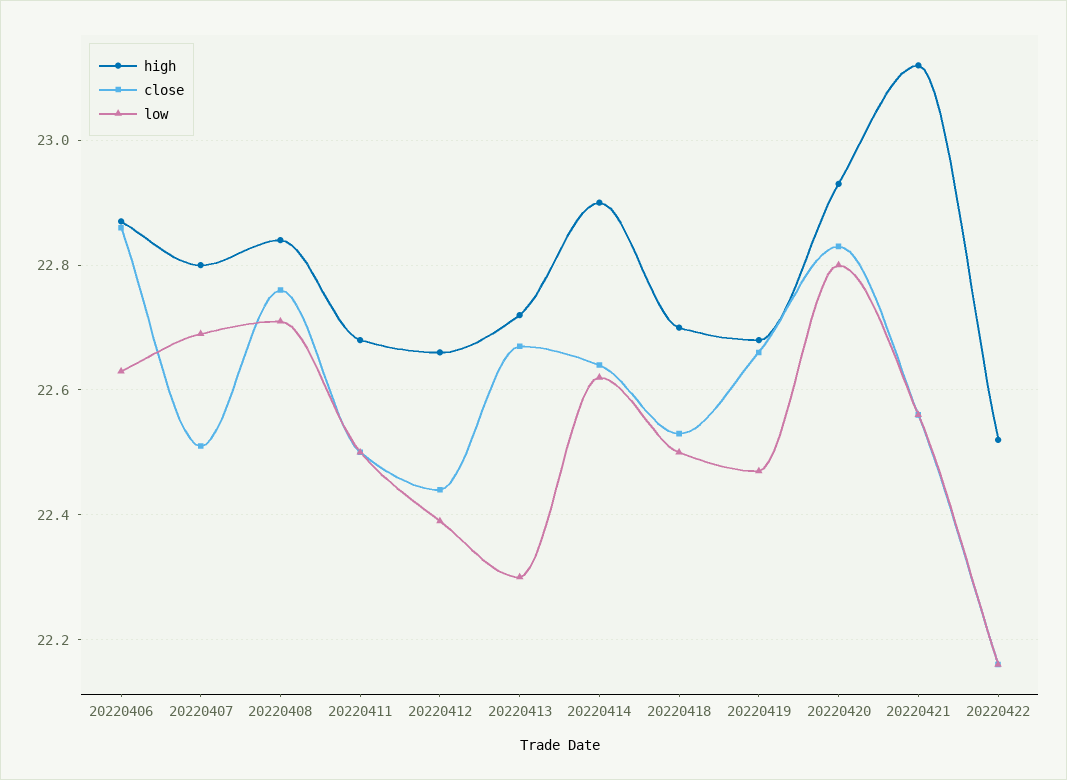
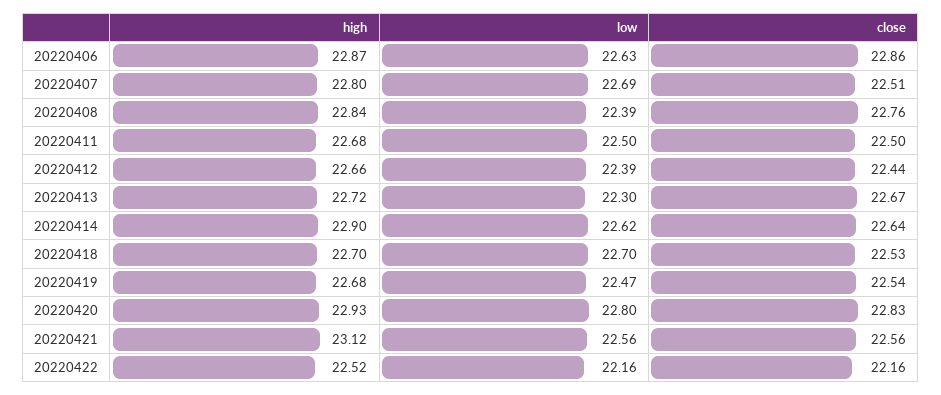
  {
    "high": {
      "20220406": 22.87,
      "20220407": 22.8,
      "20220408": 22.84,
      "20220411": 22.68,
      "20220412": 22.66,
      "20220413": 22.72,
      "20220414": 22.9,
      "20220418": 22.7,
      "20220419": 22.68,
      "20220420": 22.93,
      "20220421": 23.12,
      "20220422": 22.52
    },
    "close": {
      "20220406": 22.86,
      "20220407": 22.51,
      "20220408": 22.76,
      "20220411": 22.5,
      "20220412": 22.44,
      "20220413": 22.67,
      "20220414": 22.64,
      "20220418": 22.53,
-     "20220419": 22.65,
+     "20220419": 22.54,
      "20220420": 22.83,
      "20220421": 22.56,
      "20220422": 22.16
    },
    "low": {
      "20220406": 22.63,
      "20220407": 22.69,
-     "20220408": 22.7,
+     "20220408": 22.39,
      "20220411": 22.5,
      "20220412": 22.39,
      "20220413": 22.3,
      "20220414": 22.62,
-     "20220418": 22.5,
+     "20220418": 22.7,
      "20220419": 22.47,
      "20220420": 22.8,
      "20220421": 22.56,
      "20220422": 22.16
    }
  }

